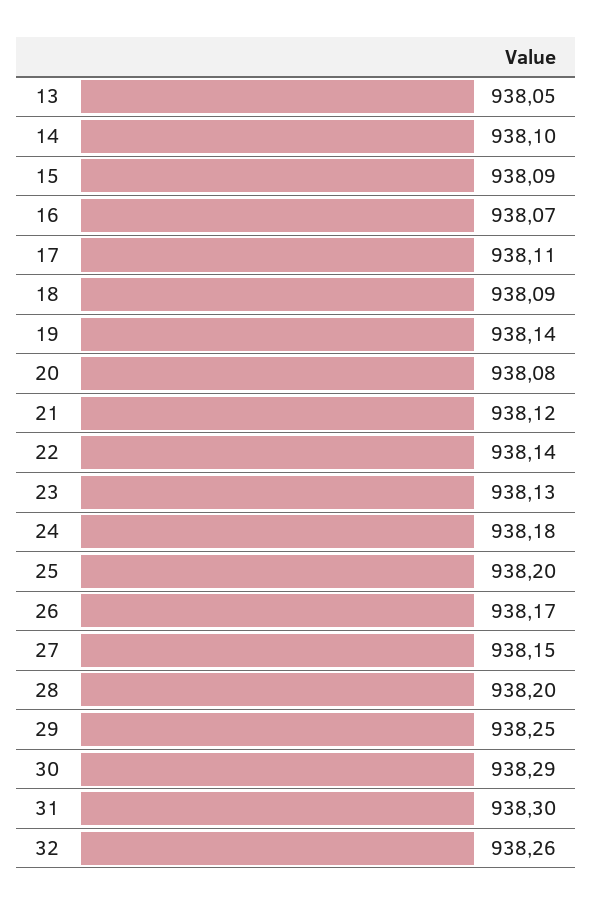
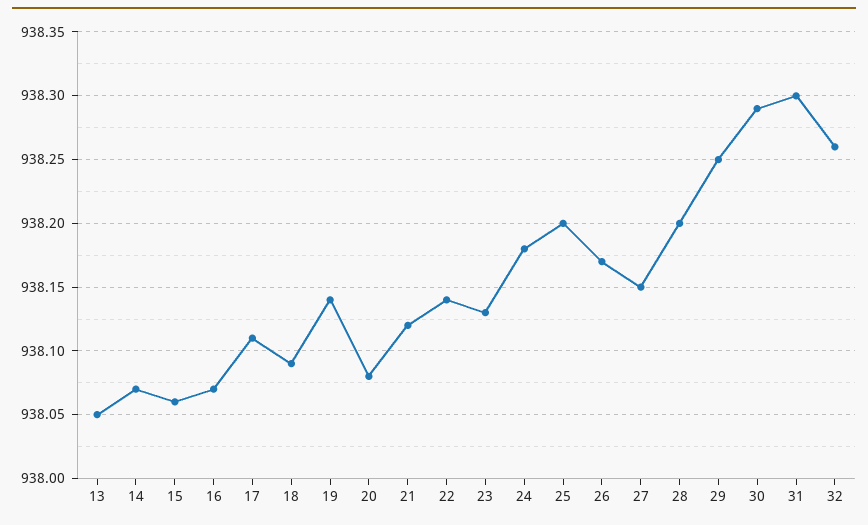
  {
    "13": 938.05,
-   "14": 938.1,
+   "14": 938.07,
-   "15": 938.09,
+   "15": 938.06,
    "16": 938.07,
    "17": 938.11,
    "18": 938.09,
    "19": 938.14,
    "20": 938.08,
    "21": 938.12,
    "22": 938.14,
    "23": 938.13,
    "24": 938.18,
    "25": 938.2,
    "26": 938.17,
    "27": 938.15,
    "28": 938.2,
    "29": 938.25,
    "30": 938.29,
    "31": 938.3,
    "32": 938.26
  }

